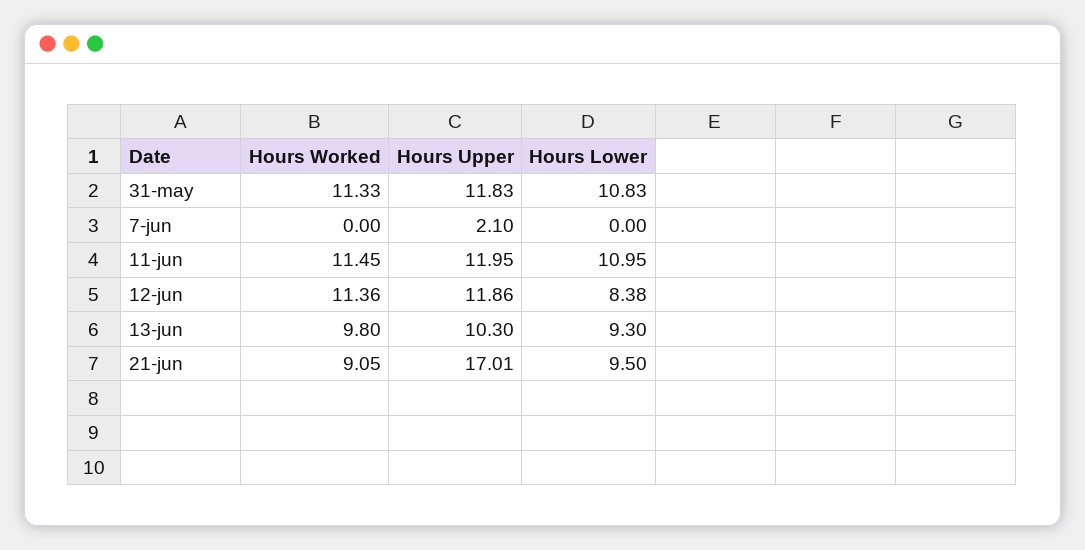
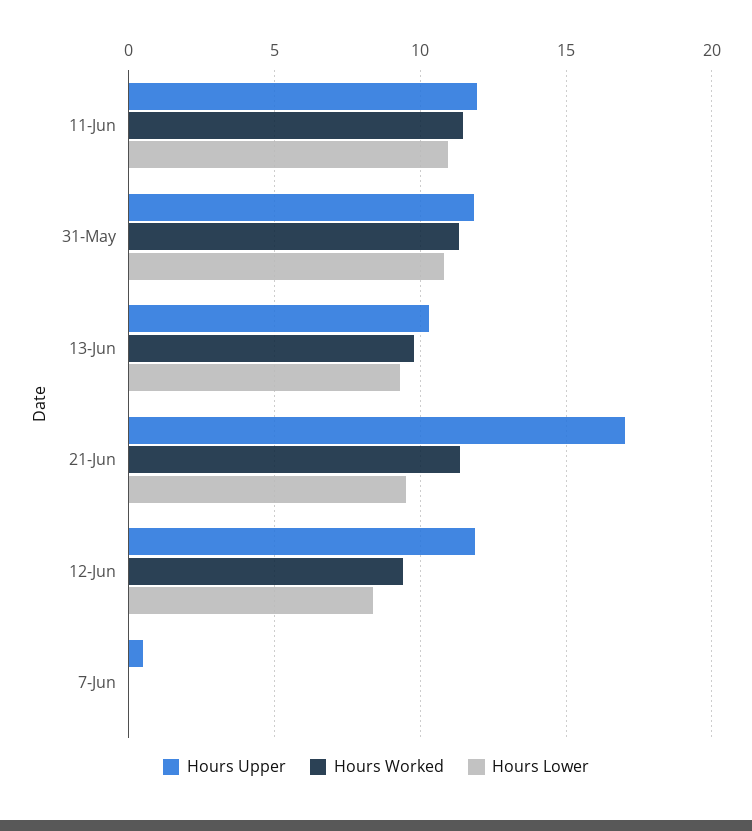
  {
    "Hours Worked": {
      "31-may": 11.33,
      "7-jun": 0,
      "11-jun": 11.45,
-     "12-jun": 11.36,
+     "12-jun": 9.5,
      "13-jun": 9.8,
-     "21-jun": 9.05
+     "21-jun": 11.5
    },
    "Hours Upper": {
      "31-may": 11.83,
-     "7-jun": 2.1,
+     "7-jun": 0.5,
      "11-jun": 11.95,
      "12-jun": 11.86,
      "13-jun": 10.3,
      "21-jun": 17.01
    },
    "Hours Lower": {
      "31-may": 10.83,
      "7-jun": 0,
      "11-jun": 10.95,
      "12-jun": 8.38,
      "13-jun": 9.3,
      "21-jun": 9.5
    }
  }

